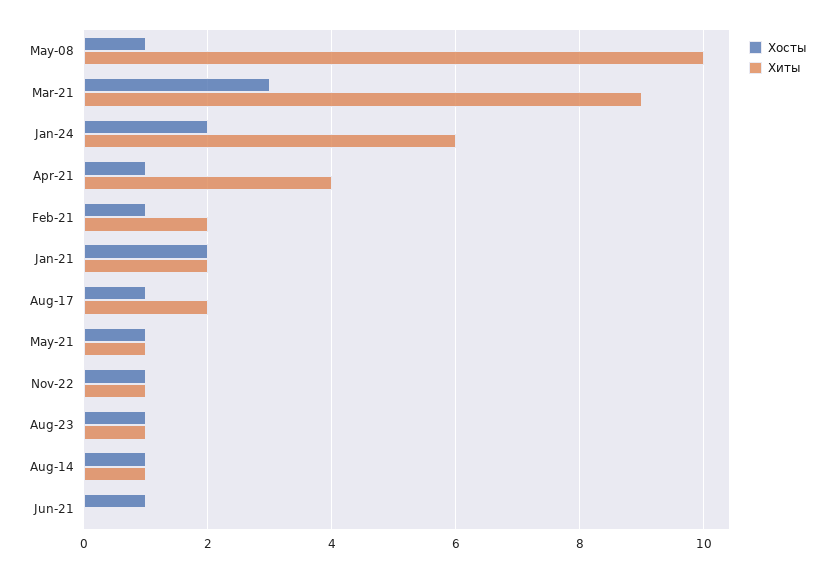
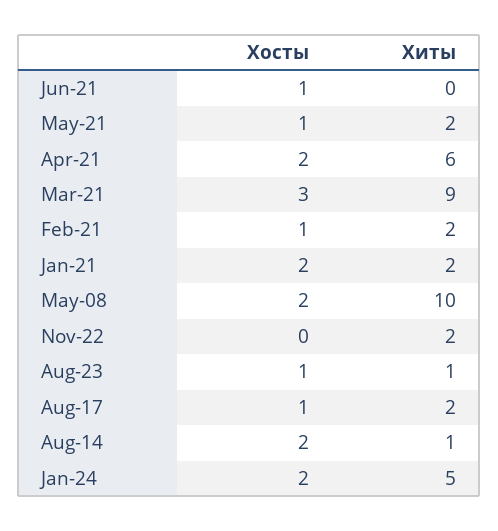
  {
    "Хосты": {
-     "May-08": 1,
+     "May-08": 2,
      "Mar-21": 3,
      "Jan-24": 2,
-     "Apr-21": 1,
+     "Apr-21": 2,
      "Feb-21": 1,
      "Jan-21": 2,
      "Aug-17": 1,
      "May-21": 1,
-     "Nov-22": 1,
+     "Nov-22": 0,
      "Aug-23": 1,
-     "Aug-14": 1,
+     "Aug-14": 2,
      "Jun-21": 1
    },
    "Хиты": {
      "May-08": 10,
      "Mar-21": 9,
-     "Jan-24": 6,
+     "Jan-24": 5,
-     "Apr-21": 4,
+     "Apr-21": 6,
      "Feb-21": 2,
      "Jan-21": 2,
      "Aug-17": 2,
-     "May-21": 1,
+     "May-21": 2,
-     "Nov-22": 1,
+     "Nov-22": 2,
      "Aug-23": 1,
      "Aug-14": 1,
      "Jun-21": 0
    }
  }

